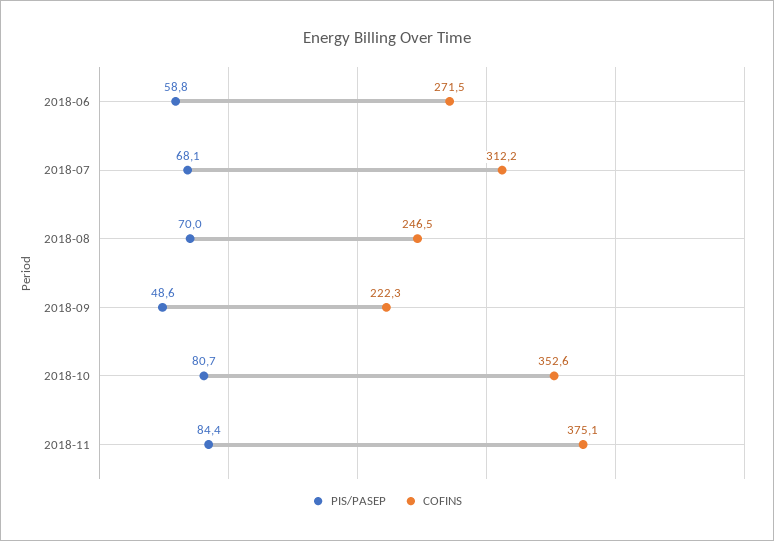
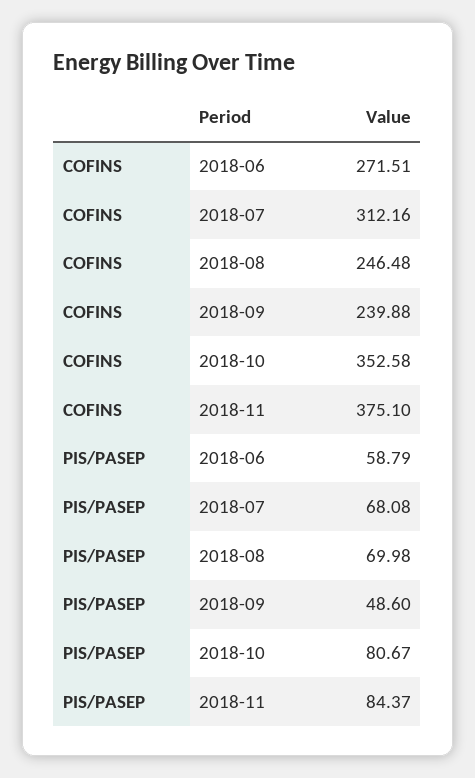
  {
    "PIS/PASEP": {
      "2018-06": 58.79,
      "2018-07": 68.08,
      "2018-08": 69.98,
      "2018-09": 48.6,
      "2018-10": 80.67,
      "2018-11": 84.37
    },
    "COFINS": {
      "2018-06": 271.51,
      "2018-07": 312.16,
      "2018-08": 246.48,
-     "2018-09": 222.3,
+     "2018-09": 239.88,
      "2018-10": 352.58,
      "2018-11": 375.1
    }
  }

